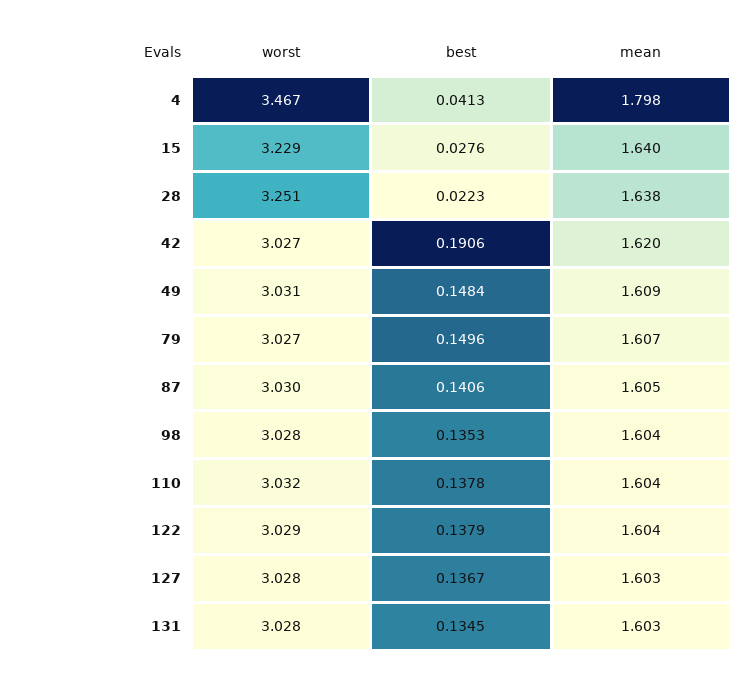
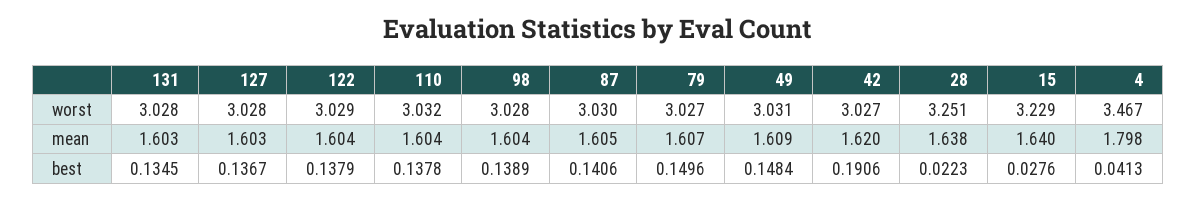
  {
    "worst": {
      "4": 3.467,
      "15": 3.229,
      "28": 3.251,
      "42": 3.027,
      "49": 3.031,
      "79": 3.027,
      "87": 3.03,
      "98": 3.028,
      "110": 3.032,
      "122": 3.029,
      "127": 3.028,
      "131": 3.028
    },
    "best": {
      "4": 0.0413,
      "15": 0.0276,
      "28": 0.0223,
      "42": 0.1906,
      "49": 0.1484,
      "79": 0.1496,
      "87": 0.1406,
-     "98": 0.1353,
+     "98": 0.1389,
      "110": 0.1378,
      "122": 0.1379,
      "127": 0.1367,
      "131": 0.1345
    },
    "mean": {
      "4": 1.798,
      "15": 1.64,
      "28": 1.638,
      "42": 1.62,
      "49": 1.609,
      "79": 1.607,
      "87": 1.605,
      "98": 1.604,
      "110": 1.604,
      "122": 1.604,
      "127": 1.603,
      "131": 1.603
    }
  }

